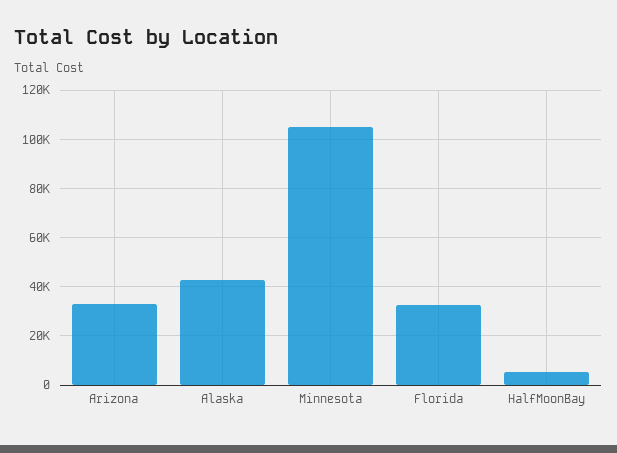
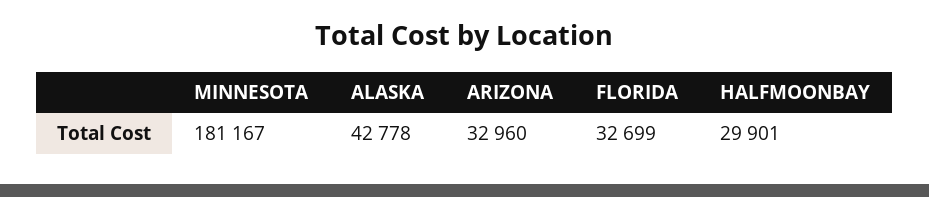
  {
    "Arizona": 32960,
    "Alaska": 42778,
-   "Minnesota": 105000,
+   "Minnesota": 181167,
    "Florida": 32699,
-   "HalfMoonBay": 5000
+   "HalfMoonBay": 29901
  }

